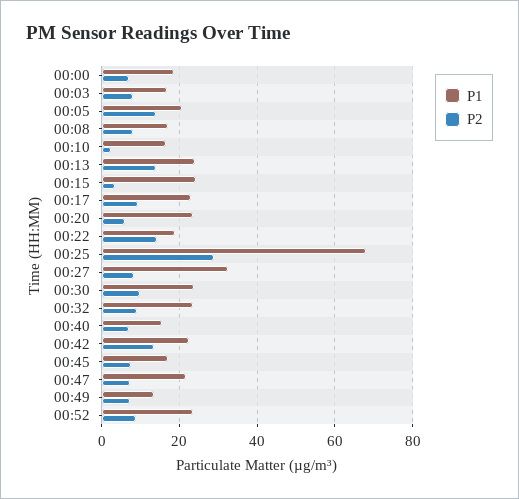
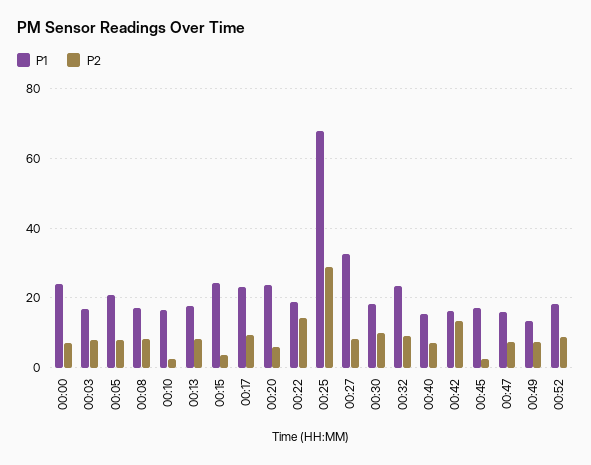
  {
    "P1": {
-     "00:00": 18,
+     "00:00": 24,
      "00:03": 16,
      "00:05": 20,
      "00:08": 18,
      "00:10": 16,
-     "00:13": 24,
+     "00:13": 18,
      "00:15": 24,
      "00:17": 24,
      "00:20": 24,
      "00:22": 18,
      "00:25": 68,
      "00:27": 32,
-     "00:30": 24,
+     "00:30": 18,
      "00:32": 24,
      "00:40": 16,
-     "00:42": 22,
+     "00:42": 16,
      "00:45": 18,
-     "00:47": 22,
+     "00:47": 16,
      "00:49": 14,
-     "00:52": 24
+     "00:52": 18
    },
    "P2": {
      "00:00": 8,
      "00:03": 8,
-     "00:05": 14,
+     "00:05": 8,
      "00:08": 8,
      "00:10": 2,
-     "00:13": 14,
+     "00:13": 8,
      "00:15": 4,
      "00:17": 10,
      "00:20": 6,
      "00:22": 14,
      "00:25": 28,
      "00:27": 8,
      "00:30": 10,
      "00:32": 10,
      "00:40": 8,
      "00:42": 14,
-     "00:45": 8,
+     "00:45": 2,
      "00:47": 8,
      "00:49": 8,
      "00:52": 8
    }
  }

